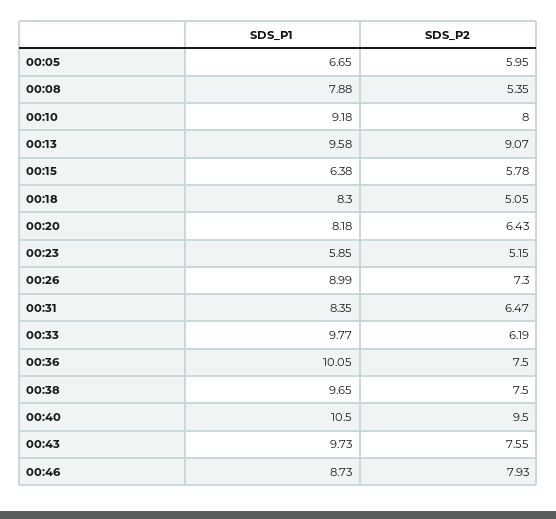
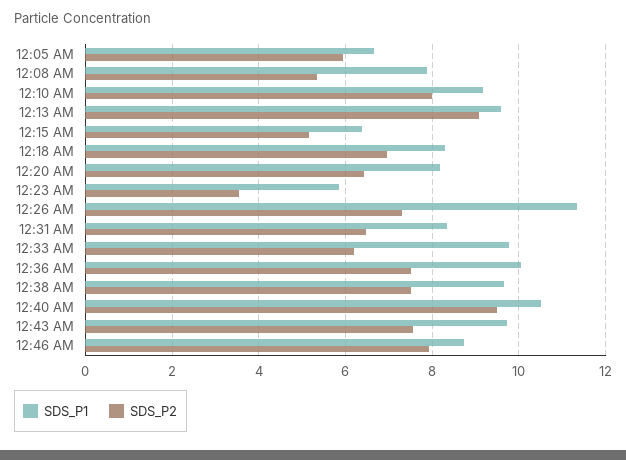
  {
    "SDS_P1": {
      "00:05": 6.65,
      "00:08": 7.88,
      "00:10": 9.18,
      "00:13": 9.58,
      "00:15": 6.38,
      "00:18": 8.3,
      "00:20": 8.18,
      "00:23": 5.85,
-     "00:26": 8.99,
+     "00:26": 11.4,
      "00:31": 8.35,
      "00:33": 9.77,
      "00:36": 10.05,
      "00:38": 9.65,
      "00:40": 10.5,
      "00:43": 9.73,
      "00:46": 8.73
    },
    "SDS_P2": {
      "00:05": 5.95,
      "00:08": 5.35,
      "00:10": 8,
      "00:13": 9.07,
-     "00:15": 5.78,
+     "00:15": 5.2,
-     "00:18": 5.05,
+     "00:18": 7,
      "00:20": 6.43,
-     "00:23": 5.15,
+     "00:23": 3.6,
      "00:26": 7.3,
      "00:31": 6.47,
      "00:33": 6.19,
      "00:36": 7.5,
      "00:38": 7.5,
      "00:40": 9.5,
      "00:43": 7.55,
      "00:46": 7.93
    }
  }

